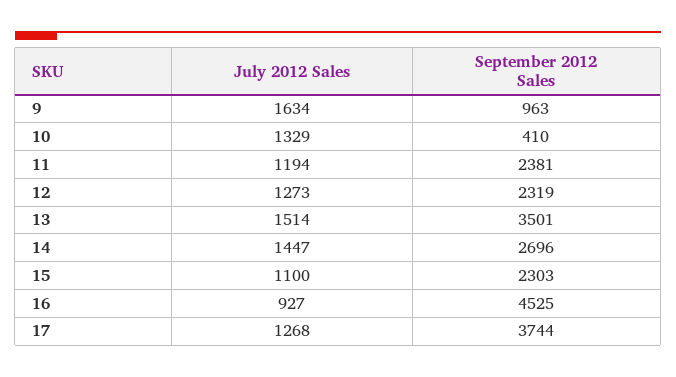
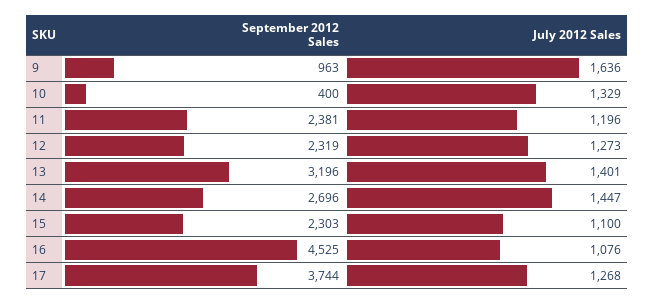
  {
    "July 2012 Sales": {
-     "9": 1634,
+     "9": 1636,
      "10": 1329,
-     "11": 1194,
+     "11": 1196,
      "12": 1273,
-     "13": 1514,
+     "13": 1401,
      "14": 1447,
      "15": 1100,
-     "16": 927,
+     "16": 1076,
      "17": 1268
    },
    "September 2012 Sales": {
      "9": 963,
-     "10": 410,
+     "10": 400,
      "11": 2381,
      "12": 2319,
-     "13": 3501,
+     "13": 3196,
      "14": 2696,
      "15": 2303,
      "16": 4525,
      "17": 3744
    }
  }

